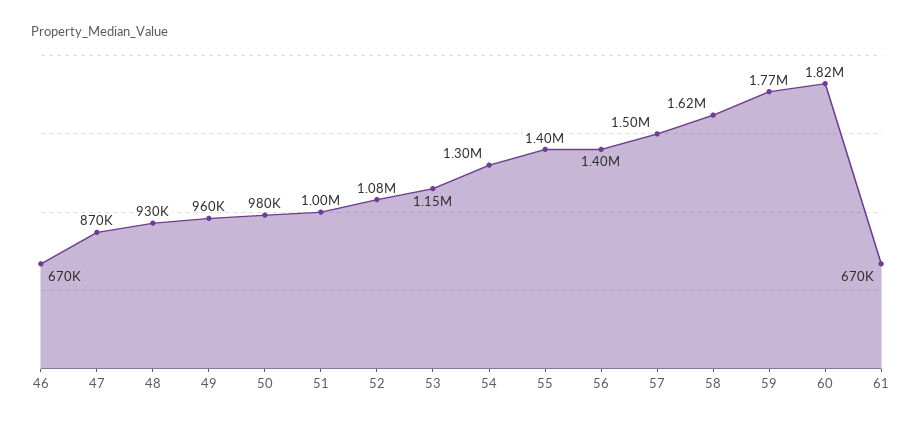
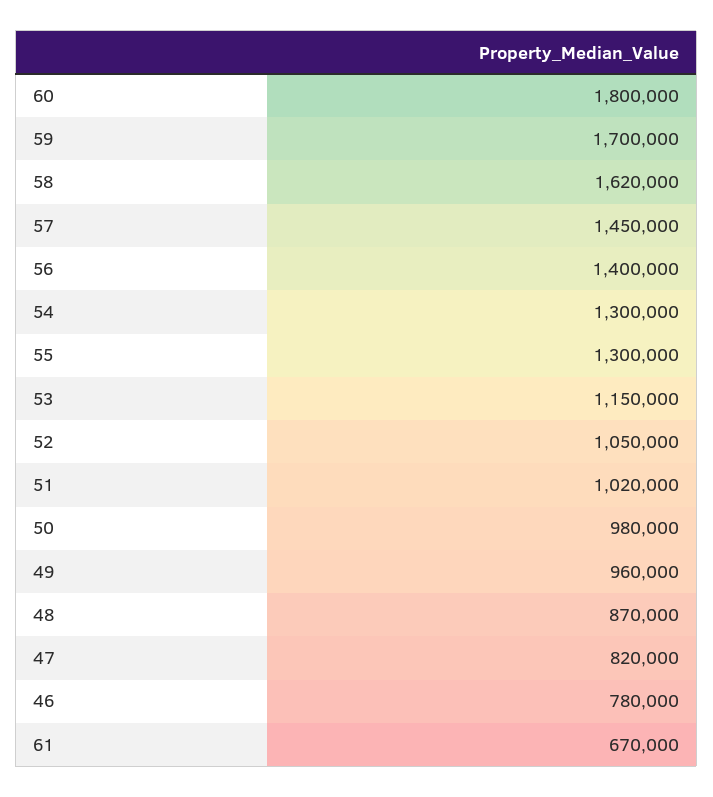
  {
-   "46": 670000,
+   "46": 780000,
-   "47": 870000,
+   "47": 820000,
-   "48": 930000,
+   "48": 870000,
    "49": 960000,
    "50": 980000,
-   "51": 1000000,
+   "51": 1020000,
-   "52": 1080000,
+   "52": 1050000,
    "53": 1150000,
    "54": 1300000,
-   "55": 1400000,
+   "55": 1300000,
    "56": 1400000,
-   "57": 1500000,
+   "57": 1450000,
    "58": 1620000,
-   "59": 1770000,
+   "59": 1700000,
-   "60": 1820000,
+   "60": 1800000,
    "61": 670000
  }

